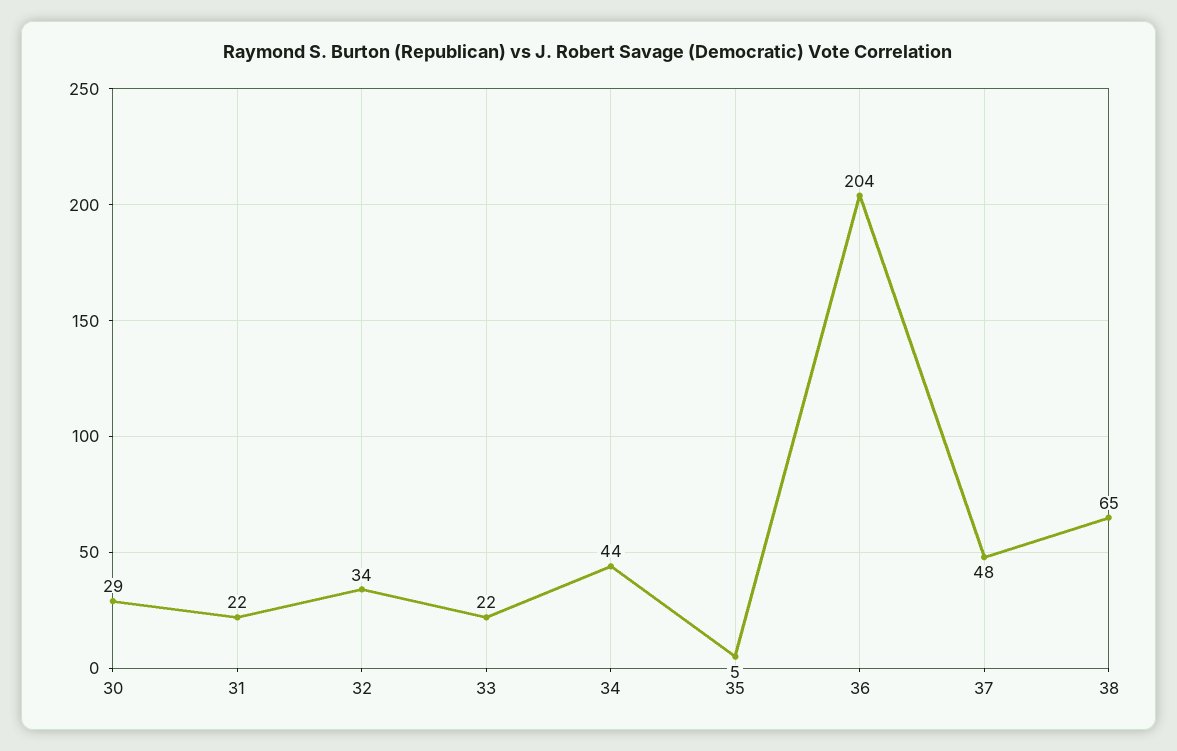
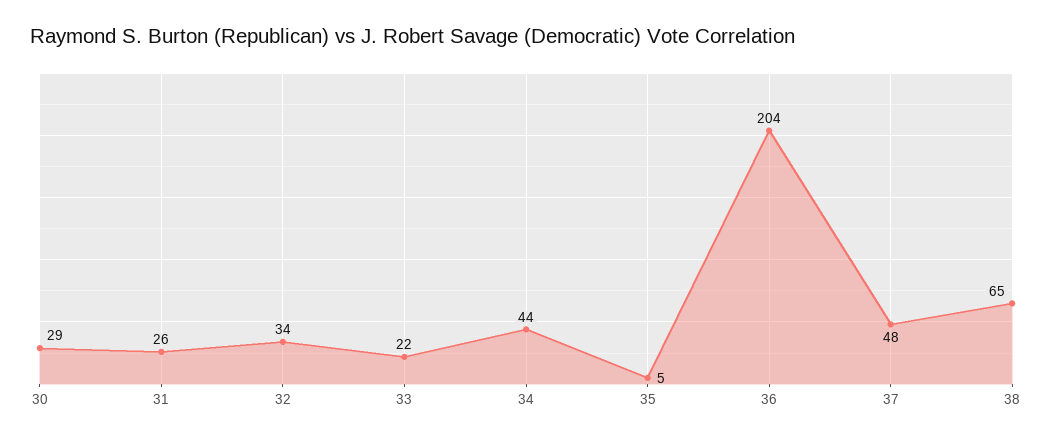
  {
    "30": 29,
-   "31": 22,
+   "31": 26,
    "32": 34,
    "33": 22,
    "34": 44,
    "35": 5,
    "36": 204,
    "37": 48,
    "38": 65
  }

